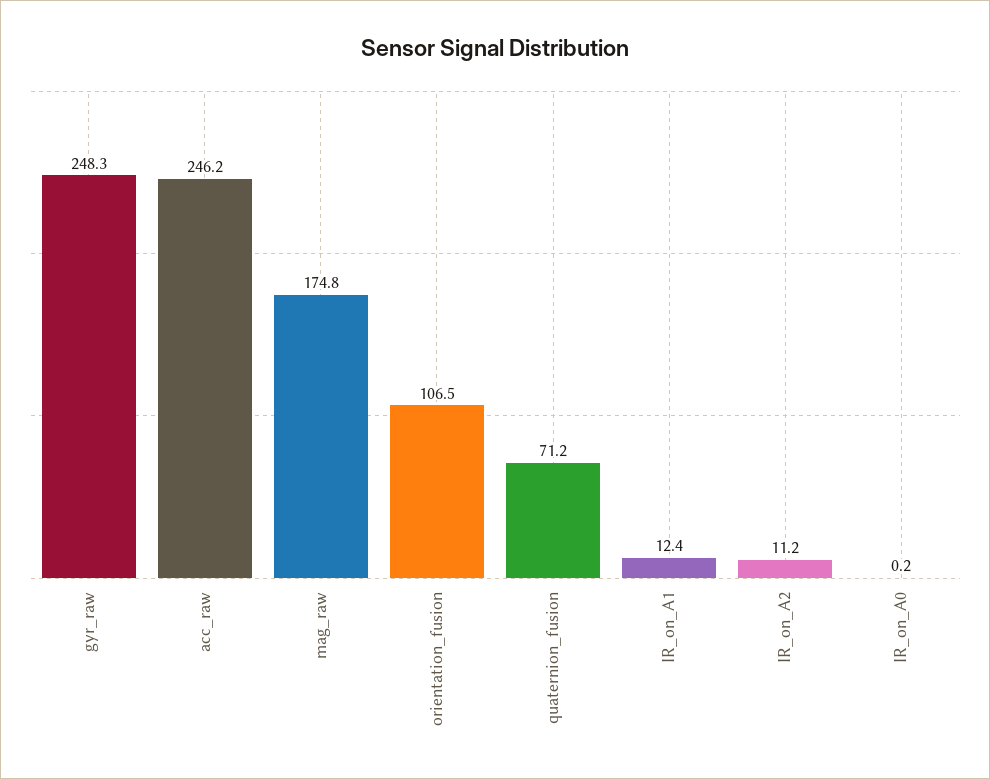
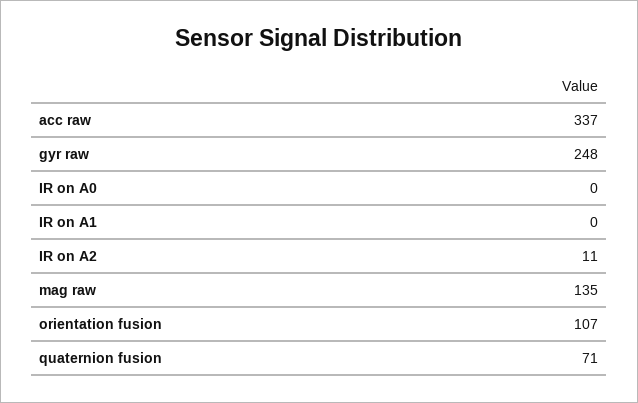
  {
    "gyr_raw": 248.3,
-   "acc_raw": 246.2,
+   "acc_raw": 337,
-   "mag_raw": 174.8,
+   "mag_raw": 135,
    "orientation_fusion": 106.5,
    "quaternion_fusion": 71.2,
-   "IR_on_A1": 12.4,
+   "IR_on_A1": 0,
    "IR_on_A2": 11.2,
    "IR_on_A0": 0.2
  }

